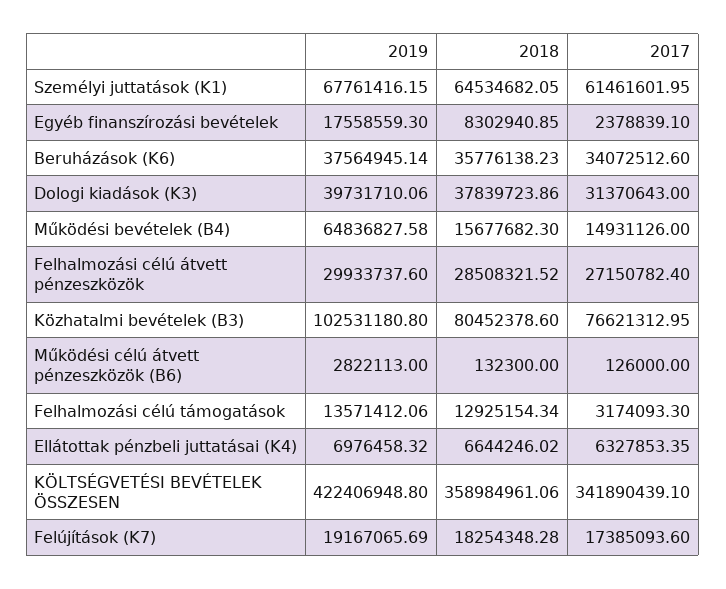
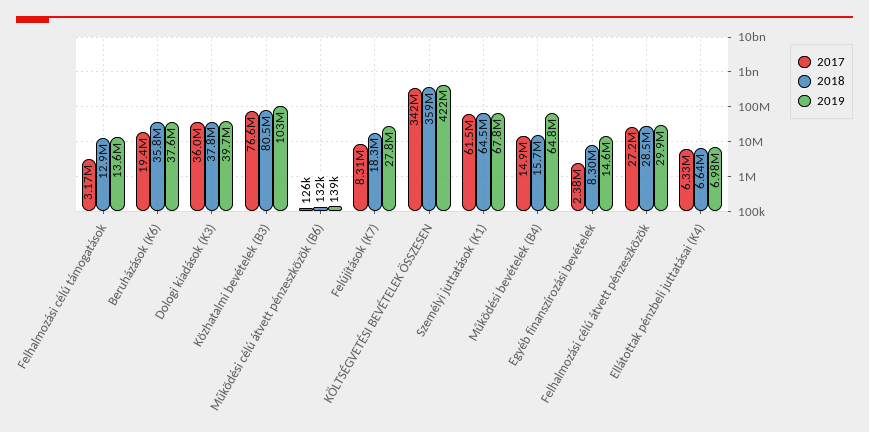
  {
    "2019": {
      "Személyi juttatások (K1)": 67761416.15,
-     "Egyéb finanszírozási bevételek": 17558559.3,
+     "Egyéb finanszírozási bevételek": 14600000,
      "Beruházások (K6)": 37564945.14,
      "Dologi kiadások (K3)": 39731710.06,
      "Működési bevételek (B4)": 64836827.58,
      "Felhalmozási célú átvett pénzeszközök": 29933737.6,
      "Közhatalmi bevételek (B3)": 102531180.8,
-     "Működési célú átvett pénzeszközök (B6)": 2822113,
+     "Működési célú átvett pénzeszközök (B6)": 139000,
      "Felhalmozási célú támogatások": 13571412.06,
      "Ellátottak pénzbeli juttatásai (K4)": 6976458.32,
      "KÖLTSÉGVETÉSI BEVÉTELEK ÖSSZESEN": 422406948.8,
-     "Felújítások (K7)": 19167065.69
+     "Felújítások (K7)": 27800000
    },
    "2018": {
      "Személyi juttatások (K1)": 64534682.05,
      "Egyéb finanszírozási bevételek": 8302940.85,
      "Beruházások (K6)": 35776138.23,
      "Dologi kiadások (K3)": 37839723.86,
      "Működési bevételek (B4)": 15677682.3,
      "Felhalmozási célú átvett pénzeszközök": 28508321.52,
      "Közhatalmi bevételek (B3)": 80452378.6,
      "Működési célú átvett pénzeszközök (B6)": 132300,
      "Felhalmozási célú támogatások": 12925154.34,
      "Ellátottak pénzbeli juttatásai (K4)": 6644246.02,
      "KÖLTSÉGVETÉSI BEVÉTELEK ÖSSZESEN": 358984961.06,
      "Felújítások (K7)": 18254348.28
    },
    "2017": {
      "Személyi juttatások (K1)": 61461601.95,
      "Egyéb finanszírozási bevételek": 2378839.1,
-     "Beruházások (K6)": 34072512.6,
+     "Beruházások (K6)": 19400000,
-     "Dologi kiadások (K3)": 31370643,
+     "Dologi kiadások (K3)": 36000000,
      "Működési bevételek (B4)": 14931126,
      "Felhalmozási célú átvett pénzeszközök": 27150782.4,
      "Közhatalmi bevételek (B3)": 76621312.95,
      "Működési célú átvett pénzeszközök (B6)": 126000,
      "Felhalmozási célú támogatások": 3174093.3,
      "Ellátottak pénzbeli juttatásai (K4)": 6327853.35,
      "KÖLTSÉGVETÉSI BEVÉTELEK ÖSSZESEN": 341890439.1,
-     "Felújítások (K7)": 17385093.6
+     "Felújítások (K7)": 8310000
    }
  }

